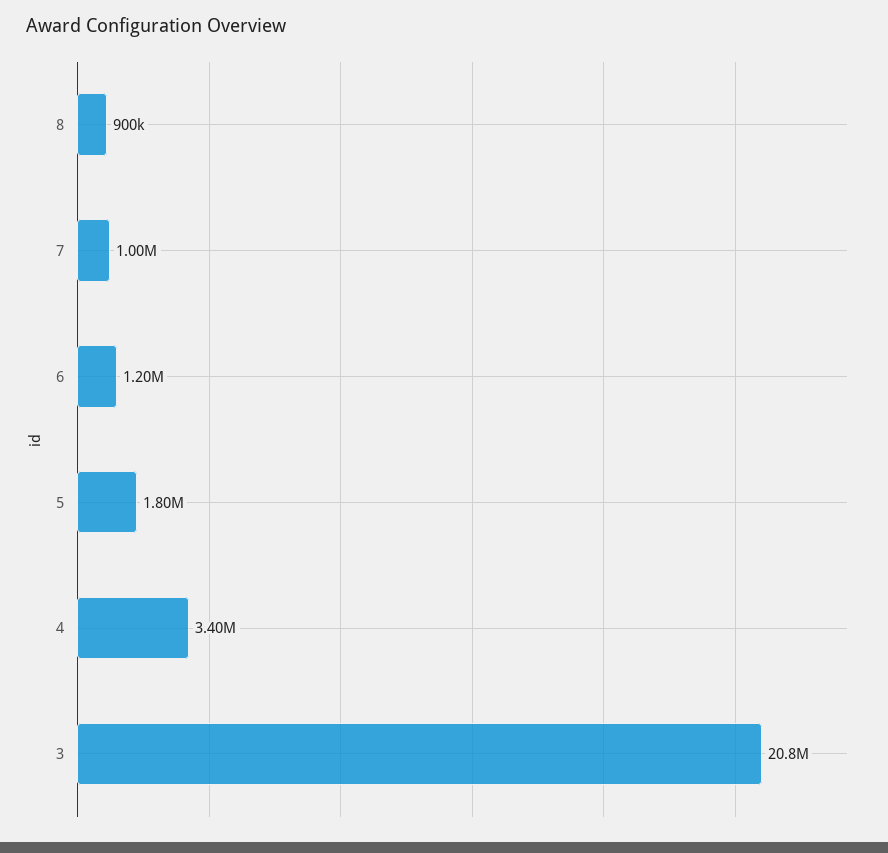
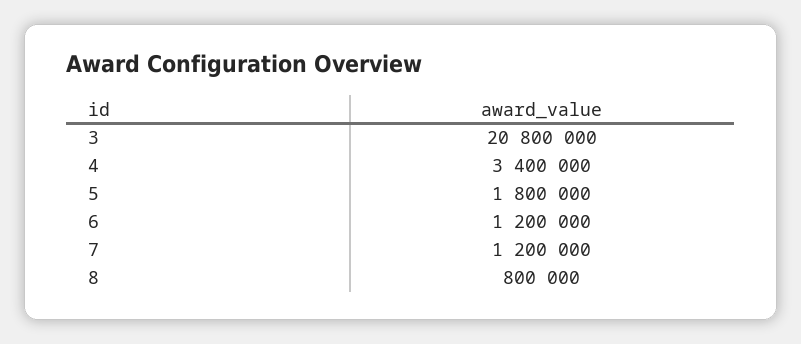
  {
-   "8": 900000,
+   "8": 800000,
-   "7": 1000000,
+   "7": 1200000,
    "6": 1200000,
    "5": 1800000,
    "4": 3400000,
    "3": 20800000
  }

